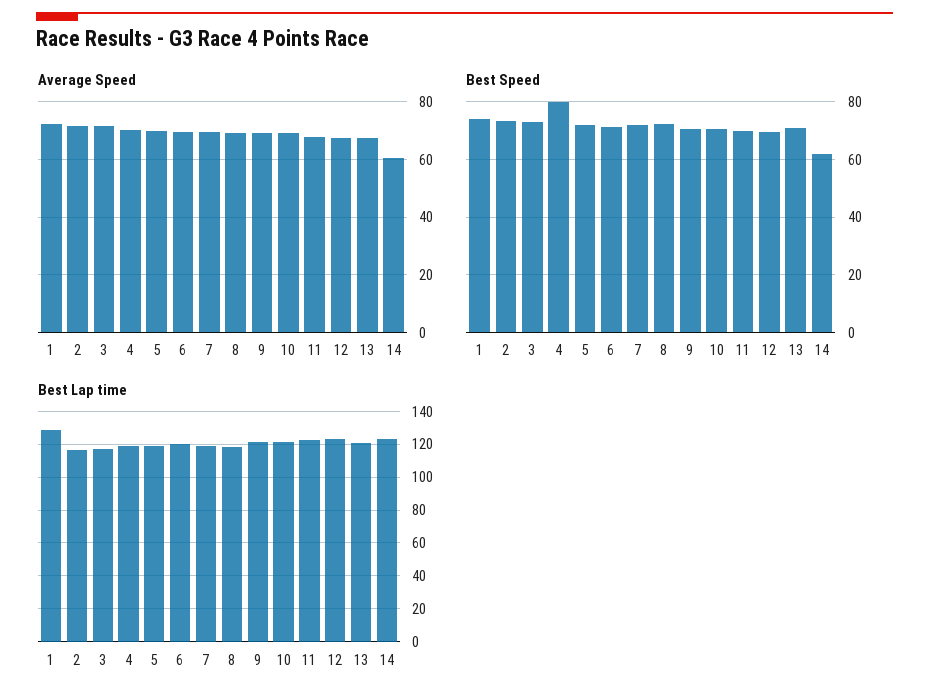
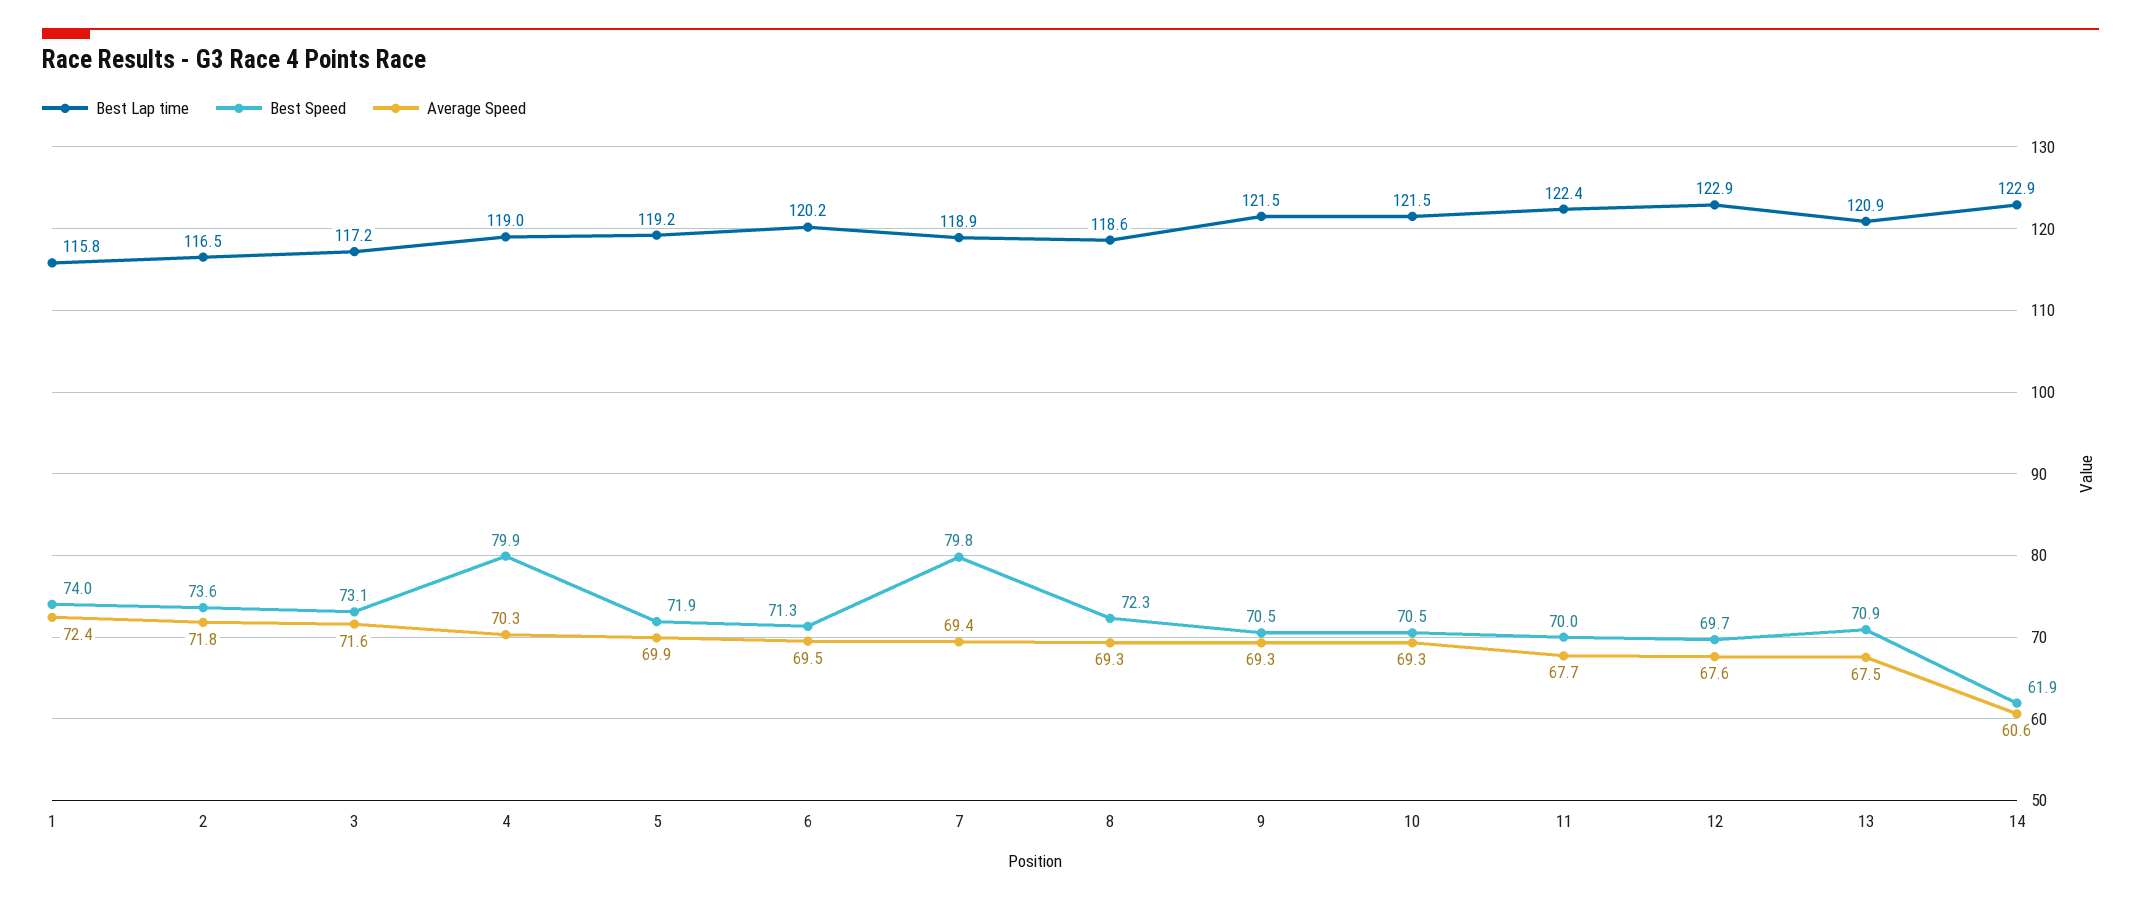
  {
    "Average Speed": {
      "1": 72.4,
      "2": 71.8,
      "3": 71.6,
      "4": 70.3,
      "5": 69.9,
      "6": 69.5,
      "7": 69.4,
      "8": 69.3,
      "9": 69.3,
      "10": 69.3,
      "11": 67.7,
      "12": 67.6,
      "13": 67.5,
      "14": 60.6
    },
    "Best Speed": {
      "1": 74,
      "2": 73.6,
      "3": 73.1,
      "4": 79.9,
      "5": 71.9,
      "6": 71.3,
-     "7": 72.5,
+     "7": 79.8,
      "8": 72.3,
      "9": 70.5,
      "10": 70.5,
      "11": 70,
      "12": 69.7,
      "13": 70.9,
      "14": 61.9
    },
    "Best Lap time": {
-     "1": 130,
+     "1": 115.8,
      "2": 116.5,
      "3": 117.2,
      "4": 119,
      "5": 119.2,
      "6": 120.2,
      "7": 118.9,
      "8": 118.6,
      "9": 121.5,
      "10": 121.5,
      "11": 122.4,
      "12": 122.9,
      "13": 120.9,
      "14": 122.9
    }
  }

